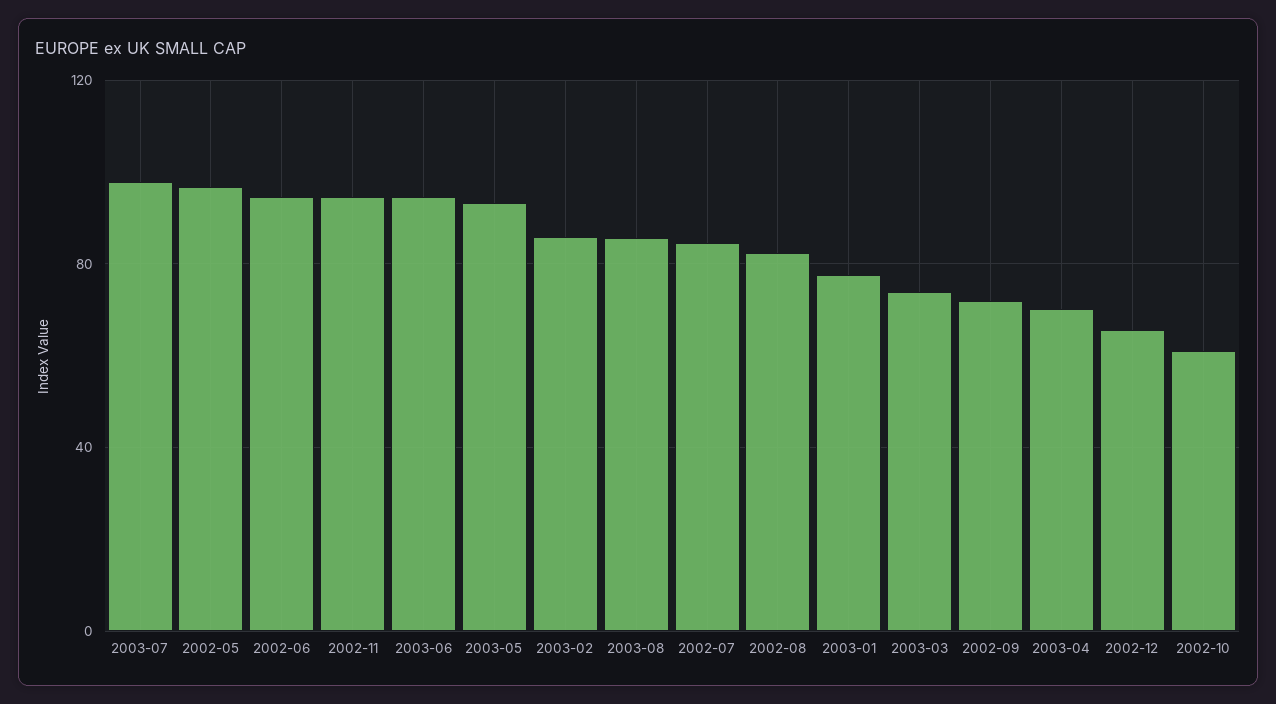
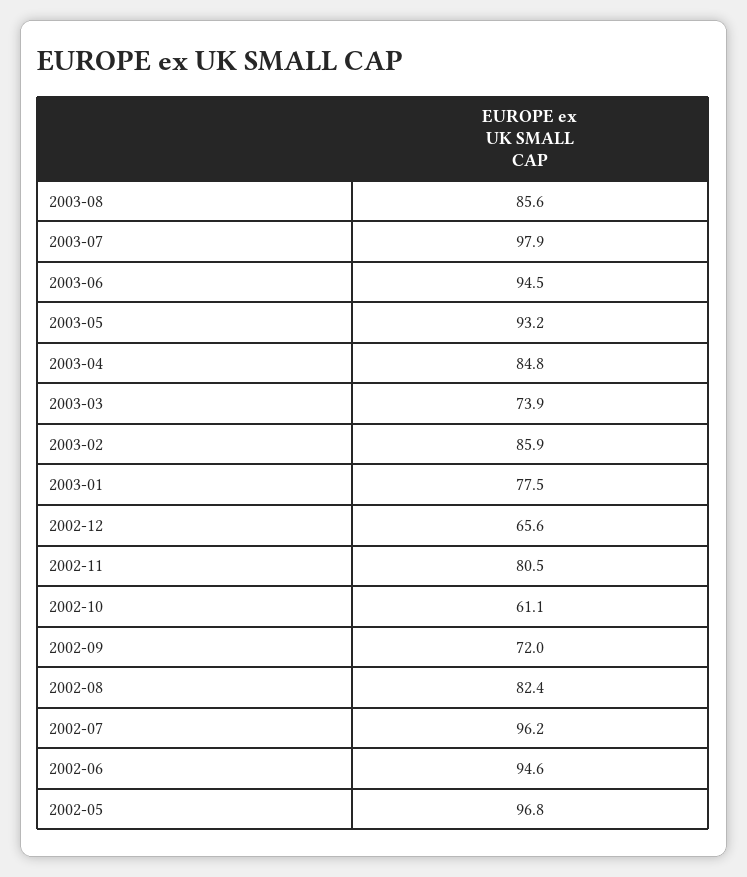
  {
    "2003-07": 97.9,
    "2002-05": 96.8,
    "2002-06": 94.6,
-   "2002-11": 95,
+   "2002-11": 80.5,
    "2003-06": 94.5,
    "2003-05": 93.2,
    "2003-02": 85.9,
    "2003-08": 85.6,
-   "2002-07": 85,
+   "2002-07": 96.2,
    "2002-08": 82.4,
    "2003-01": 77.5,
    "2003-03": 73.9,
    "2002-09": 72,
-   "2003-04": 70,
+   "2003-04": 84.8,
    "2002-12": 65.6,
    "2002-10": 61.1
  }

